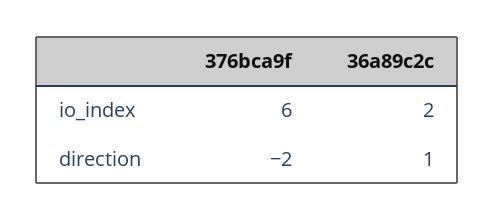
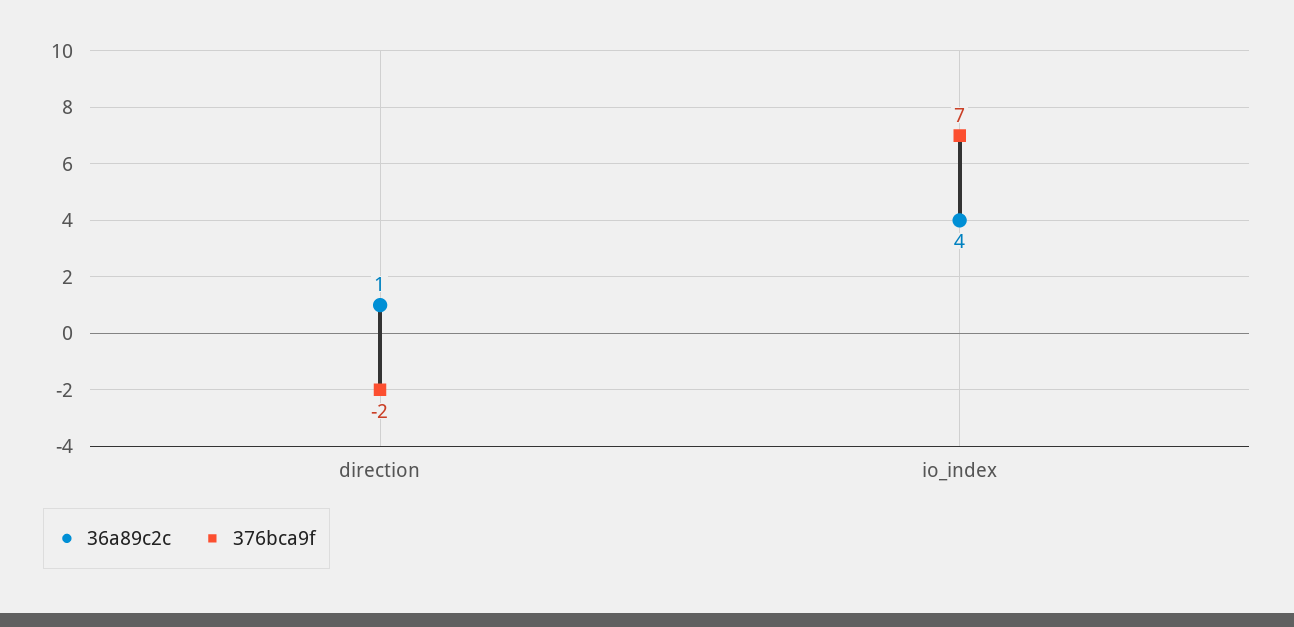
  {
    "376bca9f": {
-     "io_index": 6,
+     "io_index": 7,
      "direction": -2
    },
    "36a89c2c": {
-     "io_index": 2,
+     "io_index": 4,
      "direction": 1
    }
  }

